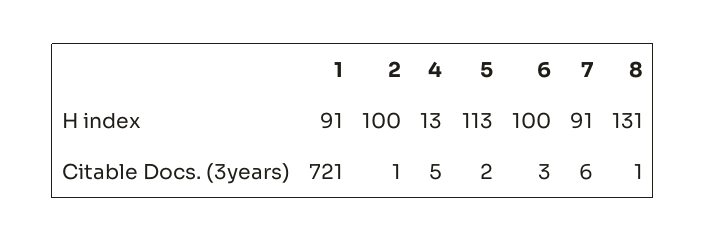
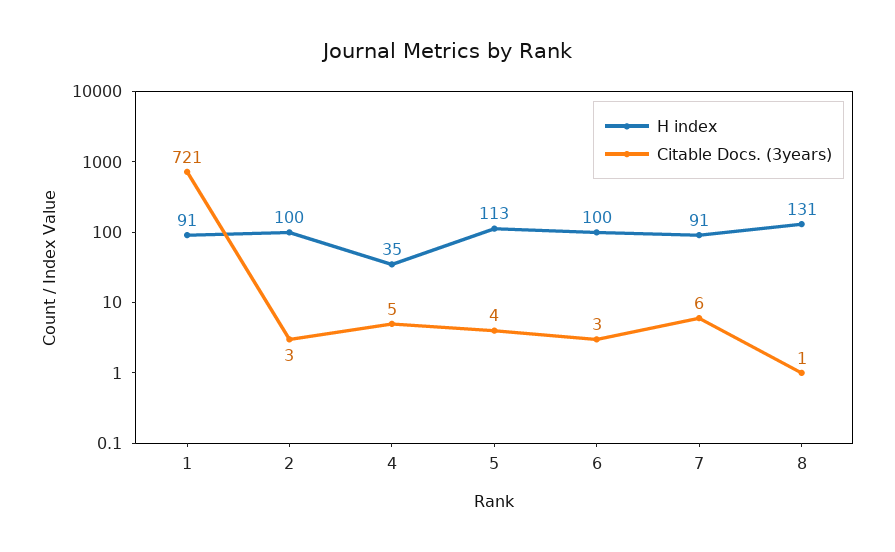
  {
    "H index": {
      "1": 91,
      "2": 100,
-     "4": 13,
+     "4": 35,
      "5": 113,
      "6": 100,
      "7": 91,
      "8": 131
    },
    "Citable Docs. (3years)": {
      "1": 721,
-     "2": 1,
+     "2": 3,
      "4": 5,
-     "5": 2,
+     "5": 4,
      "6": 3,
      "7": 6,
      "8": 1
    }
  }

